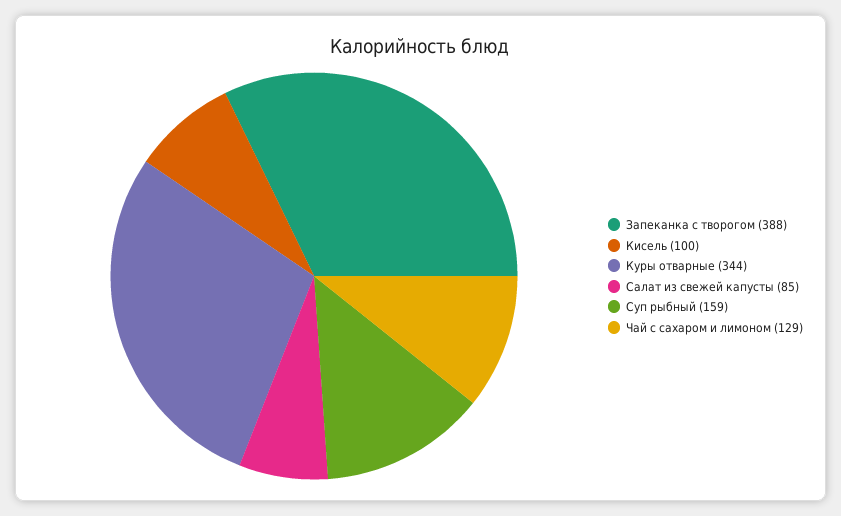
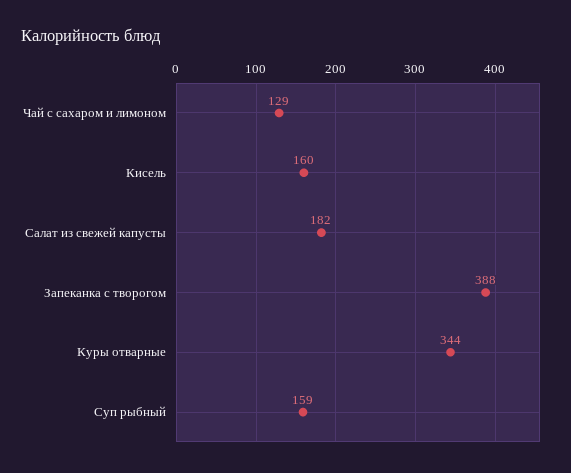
  {
    "Запеканка с творогом": 388,
-   "Кисель": 100,
+   "Кисель": 160,
    "Куры отварные": 344,
-   "Салат из свежей капусты": 85,
+   "Салат из свежей капусты": 182,
    "Суп рыбный": 159,
    "Чай с сахаром и лимоном": 129
  }

